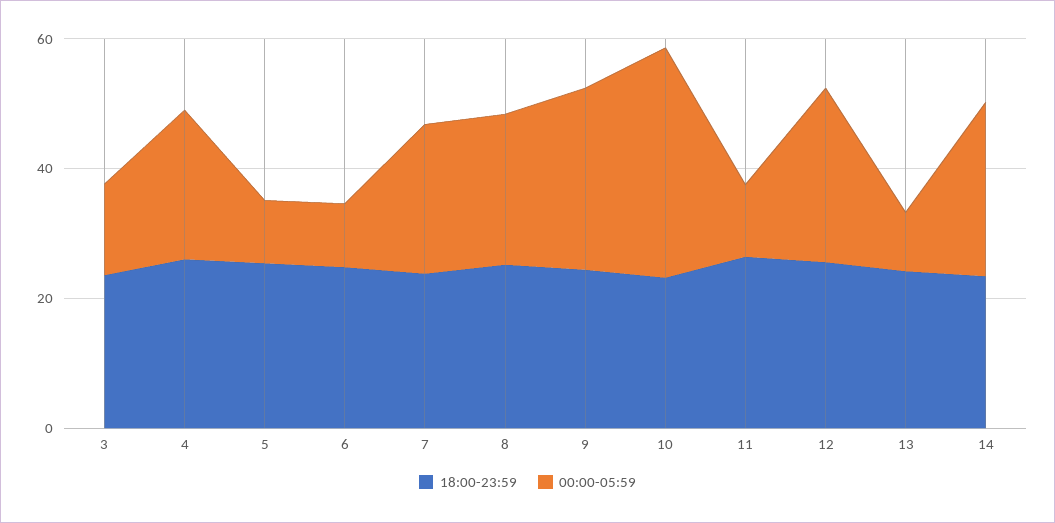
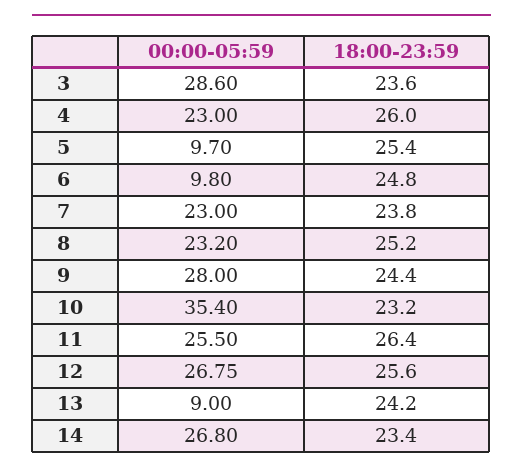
  {
    "18:00-23:59": {
      "3": 23.6,
      "4": 26,
      "5": 25.4,
      "6": 24.8,
      "7": 23.8,
      "8": 25.2,
      "9": 24.4,
      "10": 23.2,
      "11": 26.4,
      "12": 25.6,
      "13": 24.2,
      "14": 23.4
    },
    "00:00-05:59": {
-     "3": 15,
+     "3": 28.6,
      "4": 23,
      "5": 9.7,
      "6": 9.8,
      "7": 23,
      "8": 23.2,
      "9": 28,
      "10": 35.4,
-     "11": 10,
+     "11": 25.5,
      "12": 26.75,
      "13": 9,
      "14": 26.8
    }
  }

